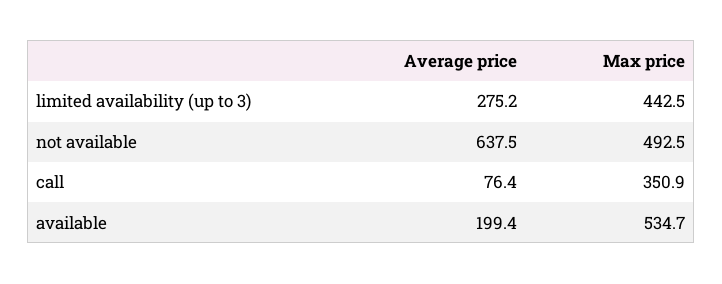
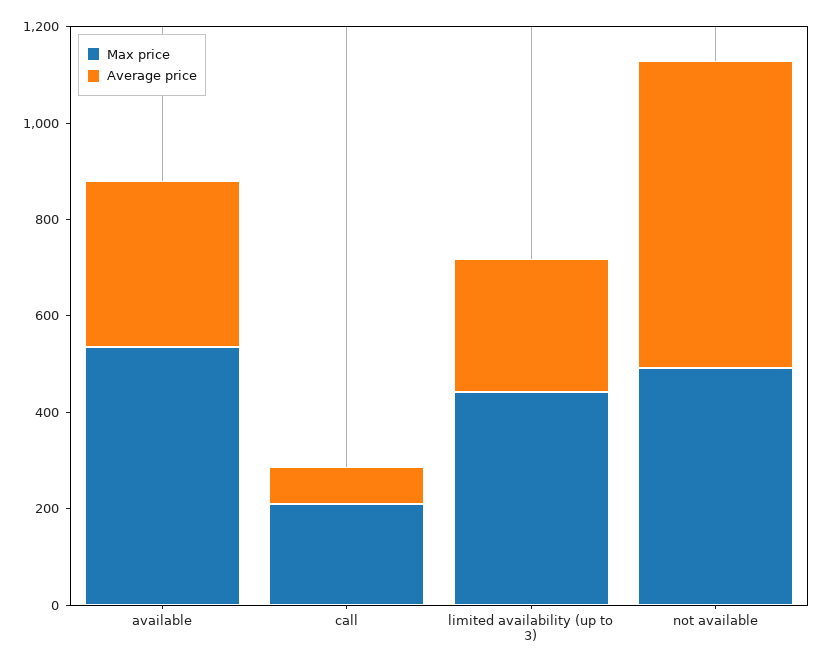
  {
    "Average price": {
      "limited availability (up to 3)": 275.2,
      "not available": 637.5,
      "call": 76.4,
-     "available": 199.4
+     "available": 350
    },
    "Max price": {
      "limited availability (up to 3)": 442.5,
      "not available": 492.5,
-     "call": 350.9,
+     "call": 200,
      "available": 534.7
    }
  }

